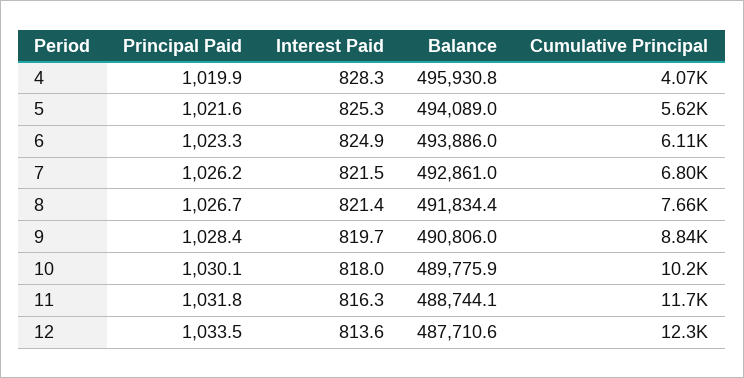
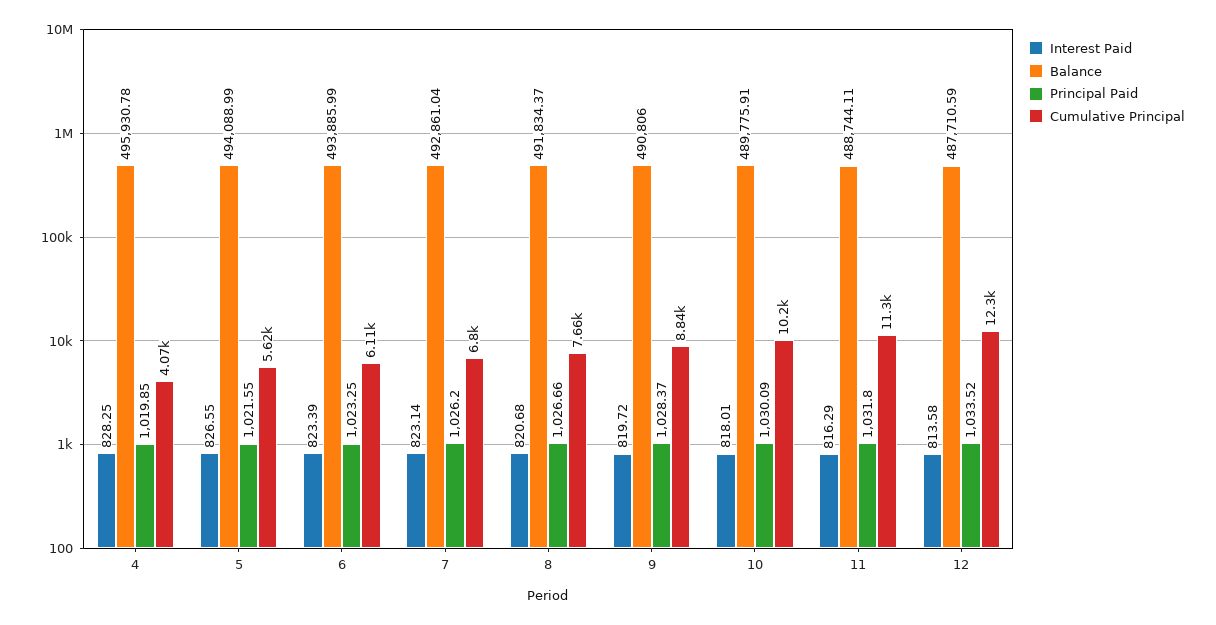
  {
    "Principal Paid": {
      "4": 1019.85,
      "5": 1021.55,
      "6": 1023.25,
      "7": 1026.2,
      "8": 1026.66,
      "9": 1028.37,
      "10": 1030.09,
      "11": 1031.8,
      "12": 1033.52
    },
    "Interest Paid": {
      "4": 828.25,
-     "5": 825.3,
+     "5": 826.55,
-     "6": 824.9,
+     "6": 823.39,
-     "7": 821.5,
+     "7": 823.14,
-     "8": 821.4,
+     "8": 820.68,
      "9": 819.72,
      "10": 818.01,
      "11": 816.29,
      "12": 813.58
    },
    "Balance": {
      "4": 495930.78,
      "5": 494088.99,
      "6": 493885.99,
      "7": 492861.04,
      "8": 491834.37,
      "9": 490806,
      "10": 489775.91,
      "11": 488744.11,
      "12": 487710.59
    },
    "Cumulative Principal": {
      "4": 4070,
      "5": 5620,
      "6": 6110,
      "7": 6800,
      "8": 7660,
      "9": 8840,
      "10": 10200,
-     "11": 11700,
+     "11": 11300,
      "12": 12300
    }
  }

